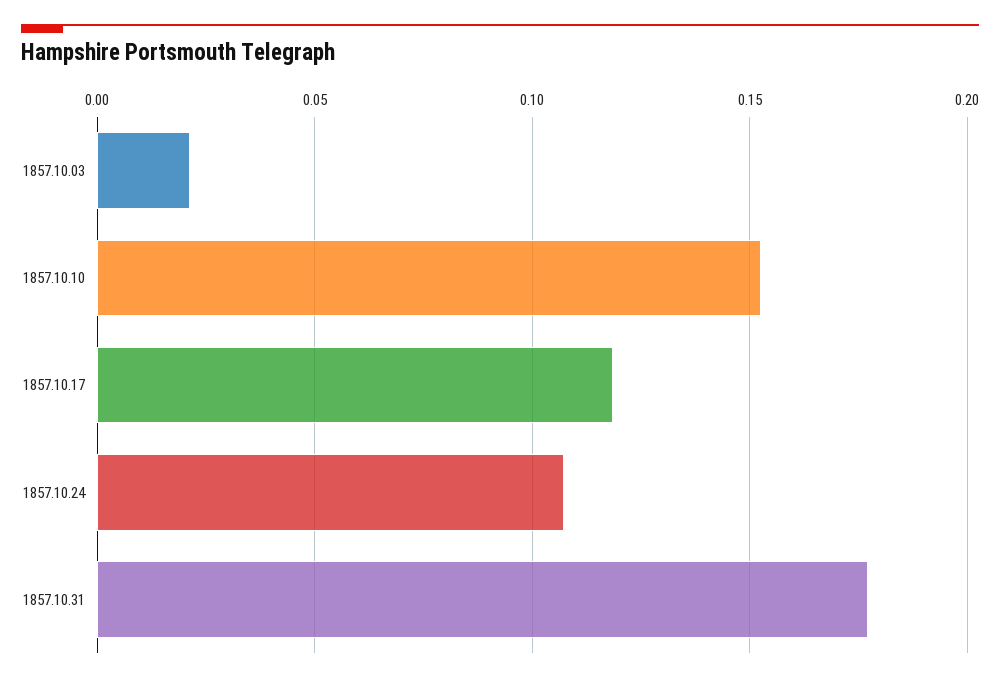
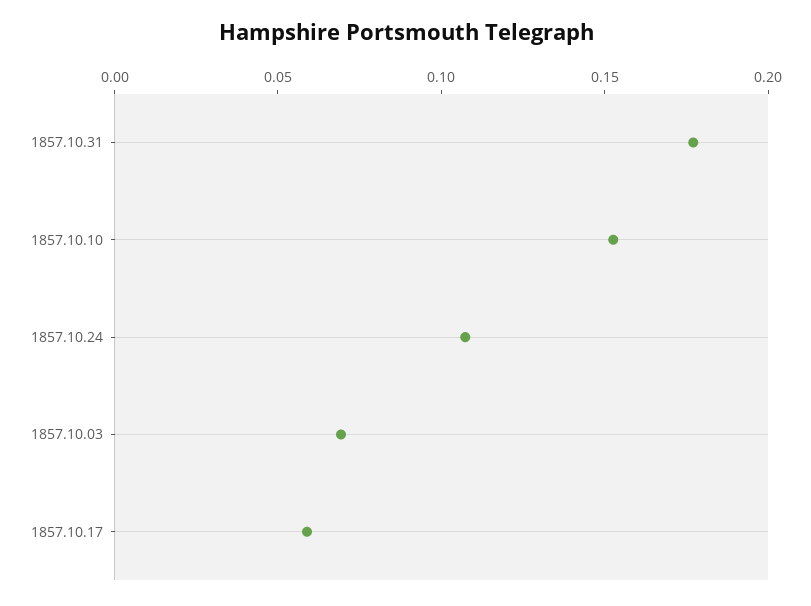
  {
-   "1857.10.03": 0.02,
+   "1857.10.03": 0.07,
    "1857.10.10": 0.155,
-   "1857.10.17": 0.12,
+   "1857.10.17": 0.06,
    "1857.10.24": 0.105,
    "1857.10.31": 0.175
  }

